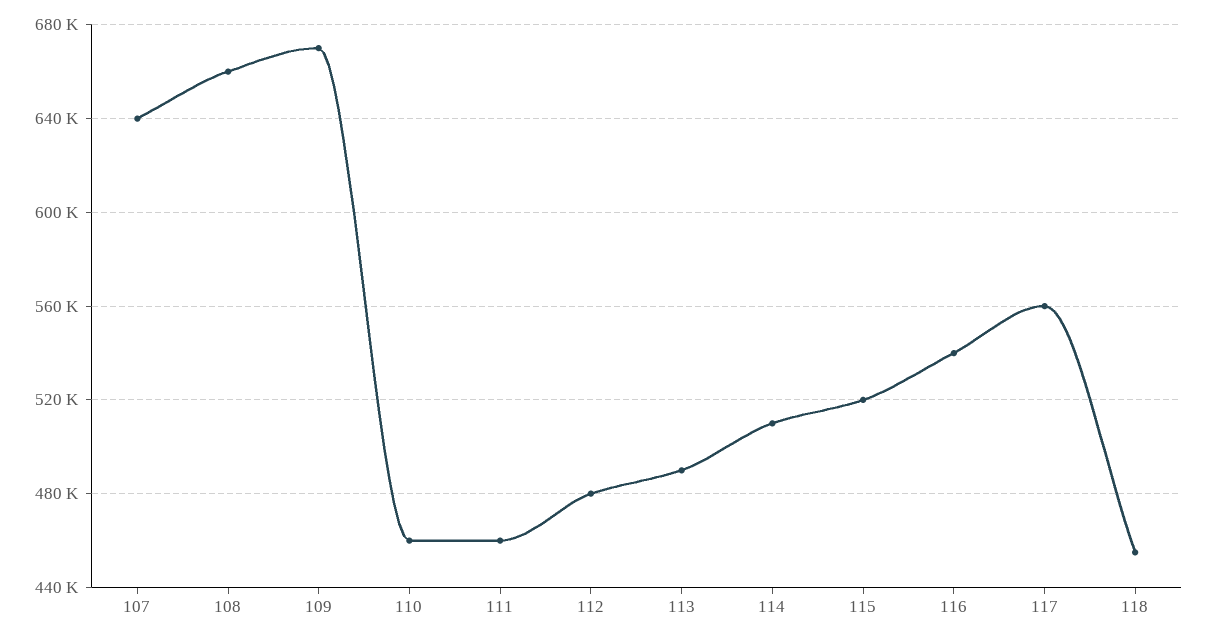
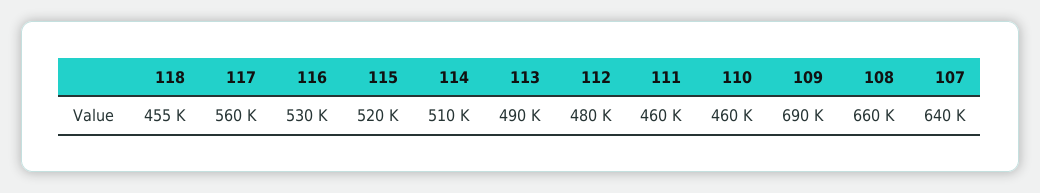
  {
    "107": 640000,
    "108": 660000,
-   "109": 670000,
+   "109": 690000,
    "110": 460000,
    "111": 460000,
    "112": 480000,
    "113": 490000,
    "114": 510000,
    "115": 520000,
-   "116": 540000,
+   "116": 530000,
    "117": 560000,
    "118": 455000
  }

